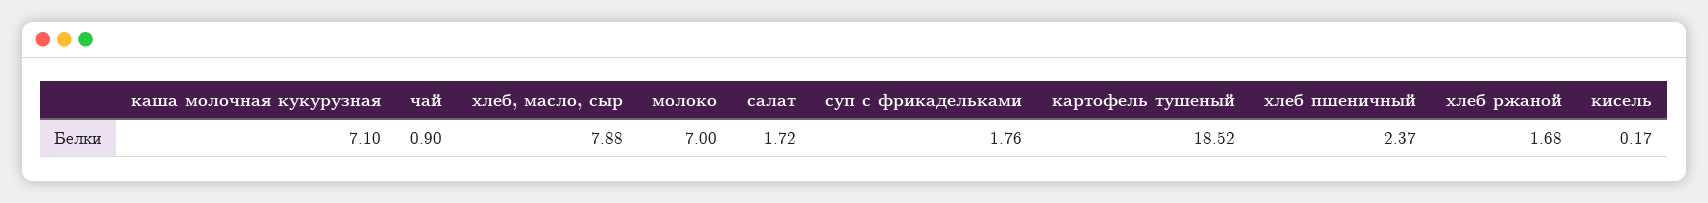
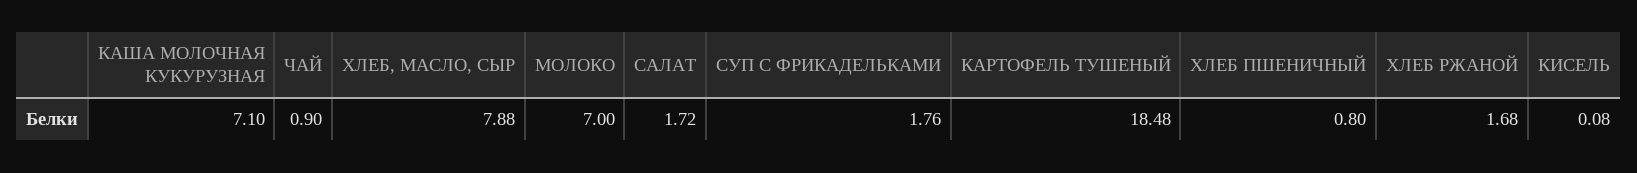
  {
    "каша молочная кукурузная": 7.1,
    "чай": 0.9,
    "хлеб, масло, сыр": 7.88,
    "молоко": 7,
    "салат": 1.72,
    "суп с фрикадельками": 1.76,
-   "картофель тушеный": 18.52,
+   "картофель тушеный": 18.48,
-   "хлеб пшеничный": 2.37,
+   "хлеб пшеничный": 0.8,
    "хлеб ржаной": 1.68,
-   "кисель": 0.17
+   "кисель": 0.08
  }

